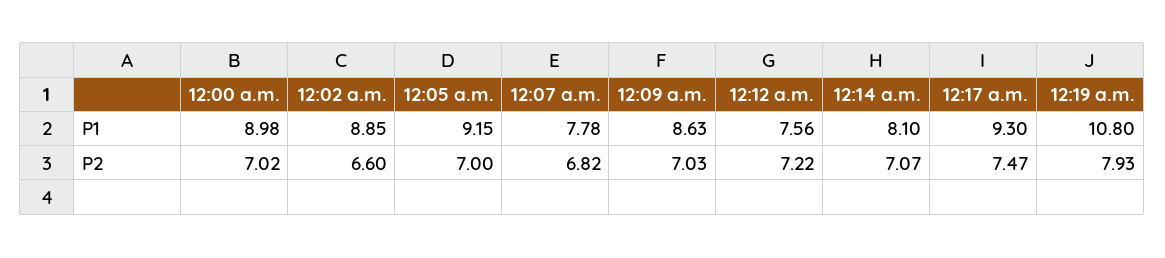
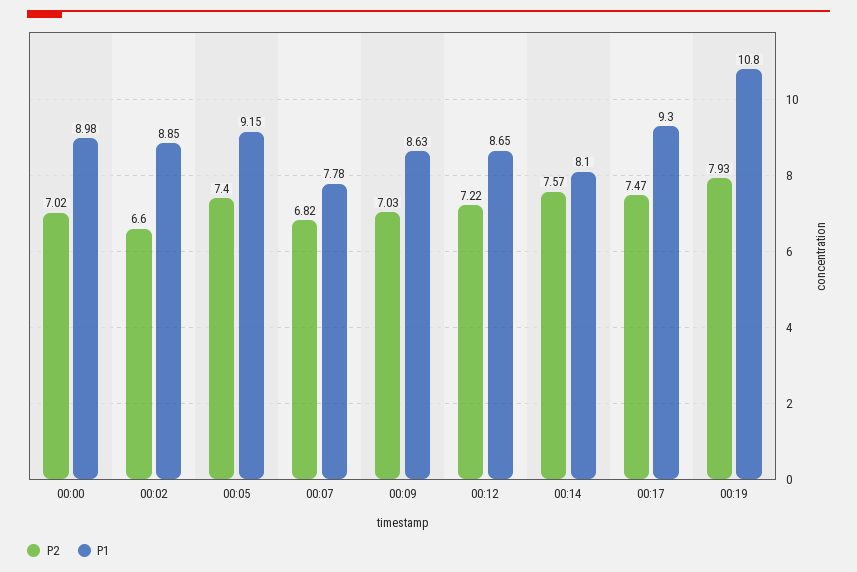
  {
    "P1": {
      "12:00 a.m.": 8.98,
      "12:02 a.m.": 8.85,
      "12:05 a.m.": 9.15,
      "12:07 a.m.": 7.78,
      "12:09 a.m.": 8.63,
-     "12:12 a.m.": 7.56,
+     "12:12 a.m.": 8.65,
      "12:14 a.m.": 8.1,
      "12:17 a.m.": 9.3,
      "12:19 a.m.": 10.8
    },
    "P2": {
      "12:00 a.m.": 7.02,
      "12:02 a.m.": 6.6,
-     "12:05 a.m.": 7,
+     "12:05 a.m.": 7.4,
      "12:07 a.m.": 6.82,
      "12:09 a.m.": 7.03,
      "12:12 a.m.": 7.22,
-     "12:14 a.m.": 7.07,
+     "12:14 a.m.": 7.57,
      "12:17 a.m.": 7.47,
      "12:19 a.m.": 7.93
    }
  }

